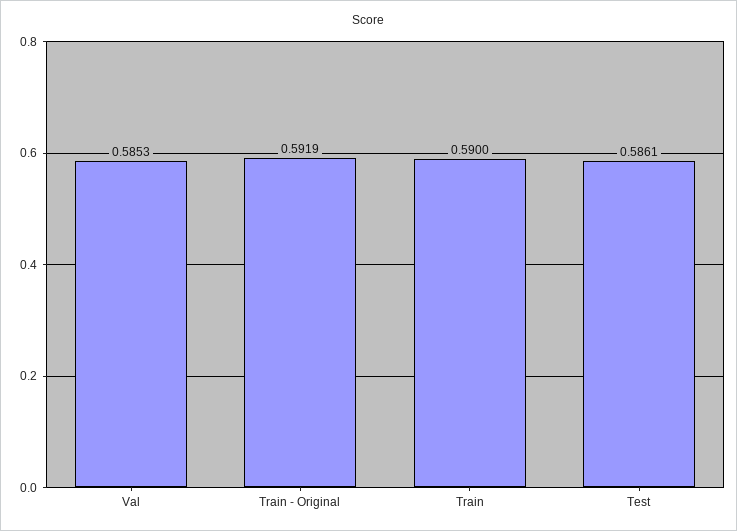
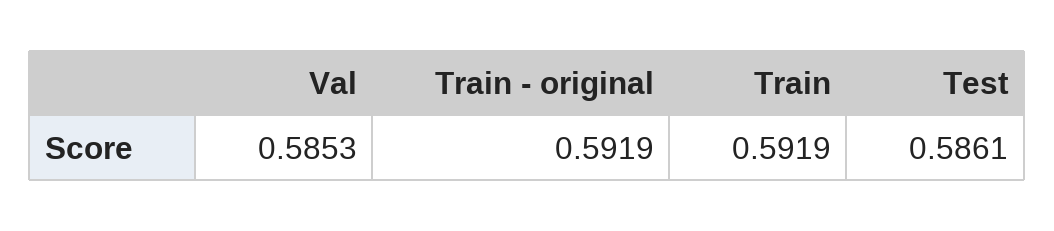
  {
    "Val": 0.5853,
    "Train - Original": 0.5919,
-   "Train": 0.59,
+   "Train": 0.5919,
    "Test": 0.5861
  }

